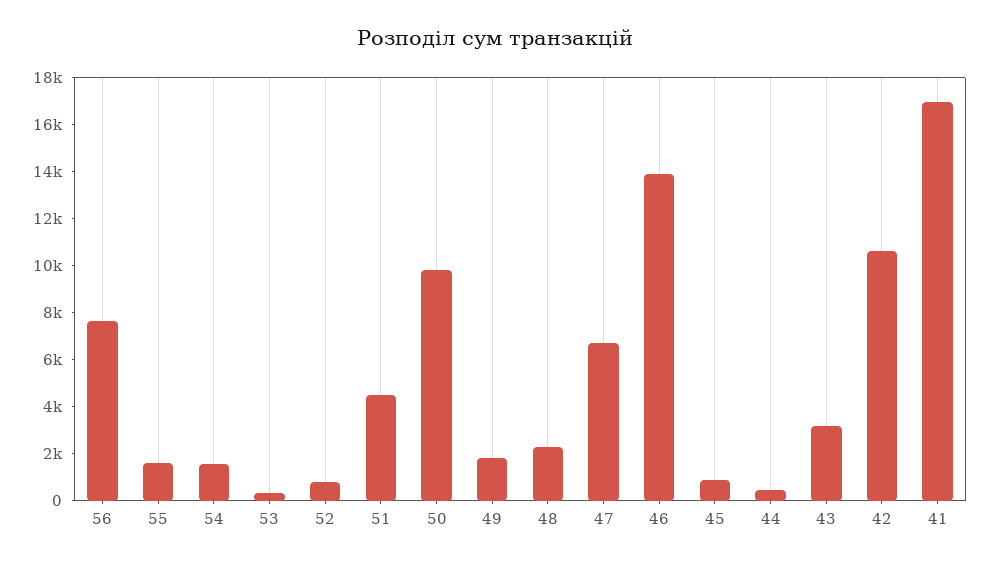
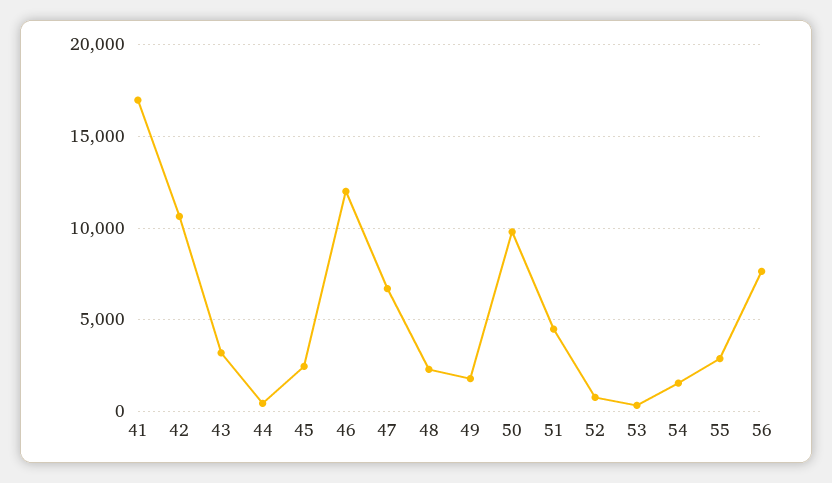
  {
    "56": 7500,
-   "55": 1500,
+   "55": 3000,
    "54": 1500,
    "53": 500,
    "52": 1000,
    "51": 4500,
    "50": 10000,
    "49": 2000,
    "48": 2500,
    "47": 6500,
-   "46": 14000,
+   "46": 12000,
-   "45": 1000,
+   "45": 2500,
    "44": 500,
    "43": 3000,
    "42": 10500,
    "41": 17000
  }

